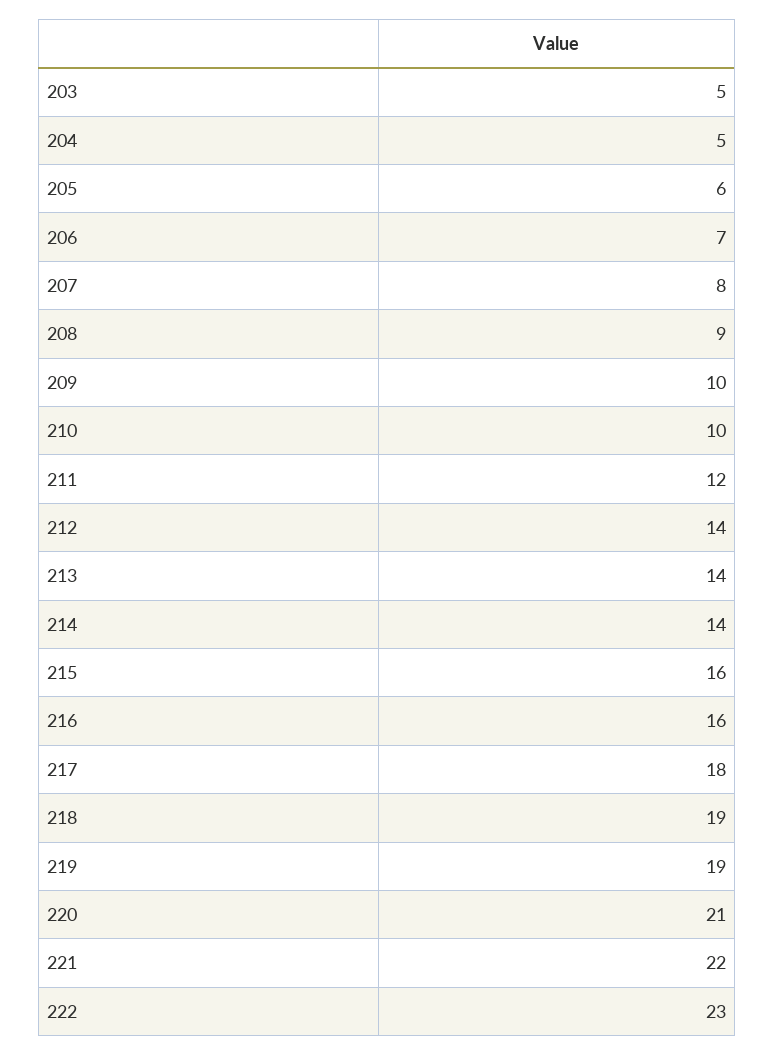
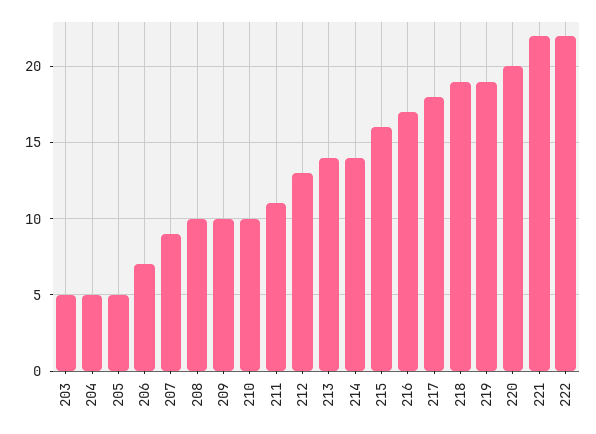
  {
    "203": 5,
    "204": 5,
-   "205": 6,
+   "205": 5,
    "206": 7,
-   "207": 8,
+   "207": 9,
-   "208": 9,
+   "208": 10,
    "209": 10,
    "210": 10,
-   "211": 12,
+   "211": 11,
-   "212": 14,
+   "212": 13,
    "213": 14,
    "214": 14,
    "215": 16,
-   "216": 16,
+   "216": 17,
    "217": 18,
    "218": 19,
    "219": 19,
-   "220": 21,
+   "220": 20,
    "221": 22,
-   "222": 23
+   "222": 22
  }

